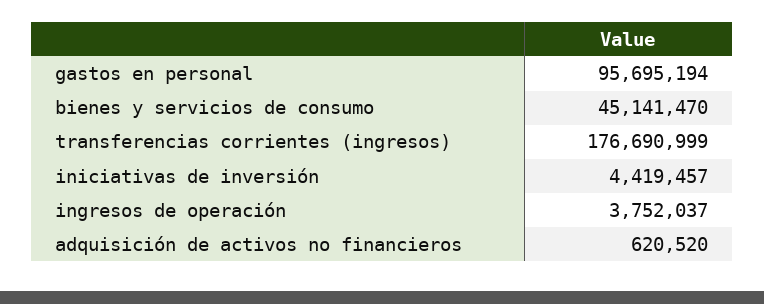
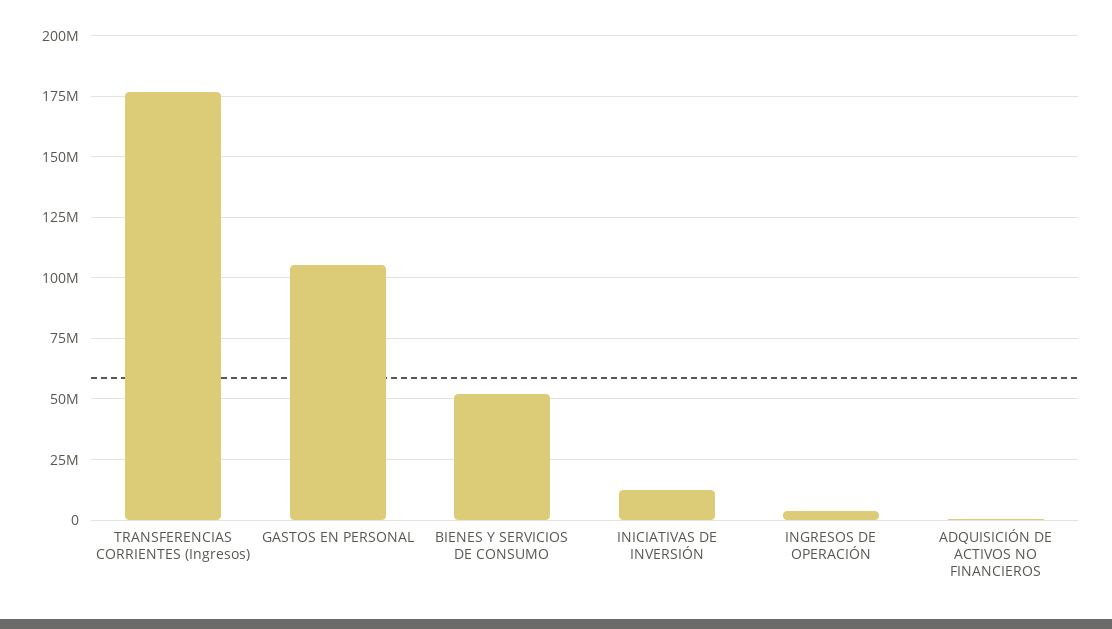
  {
-   "gastos en personal": 95695194,
+   "gastos en personal": 105000000,
-   "bienes y servicios de consumo": 45141470,
+   "bienes y servicios de consumo": 52500000,
    "transferencias corrientes (ingresos)": 176690999,
-   "iniciativas de inversión": 4419457,
+   "iniciativas de inversión": 12500000,
    "ingresos de operación": 3752037,
    "adquisición de activos no financieros": 620520
  }

